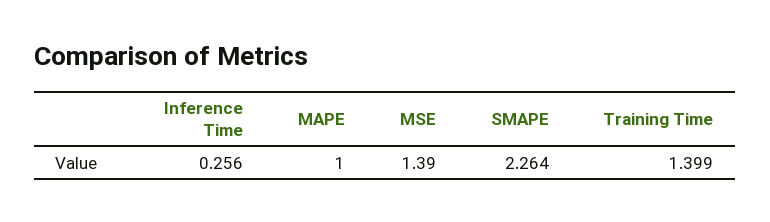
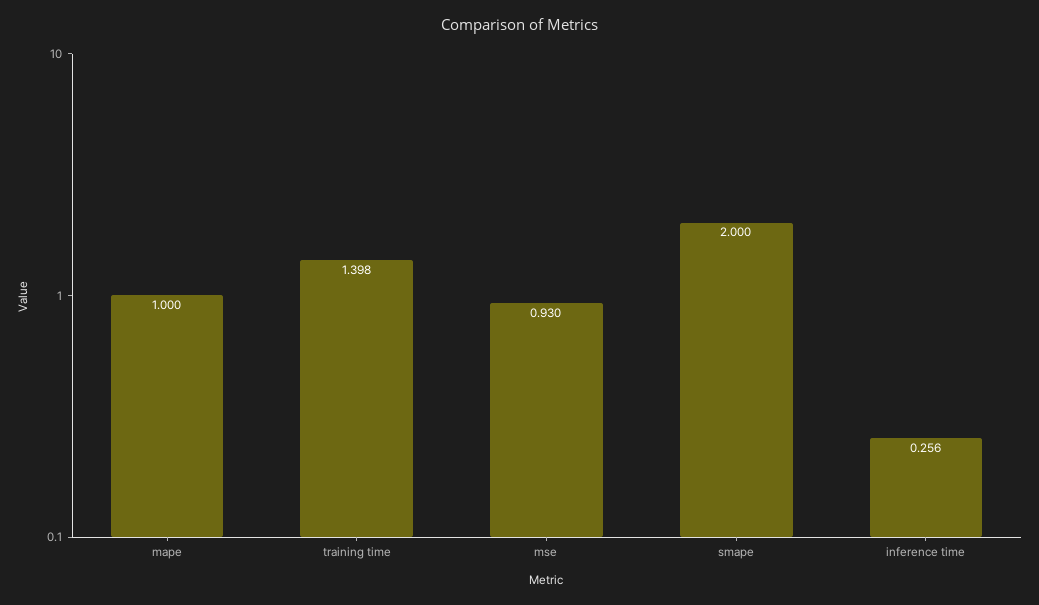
  {
    "Inference Time": 0.256,
    "MAPE": 1,
-   "MSE": 1.39,
+   "MSE": 0.93,
-   "SMAPE": 2.264,
+   "SMAPE": 2,
-   "Training Time": 1.399
+   "Training Time": 1.398
  }

